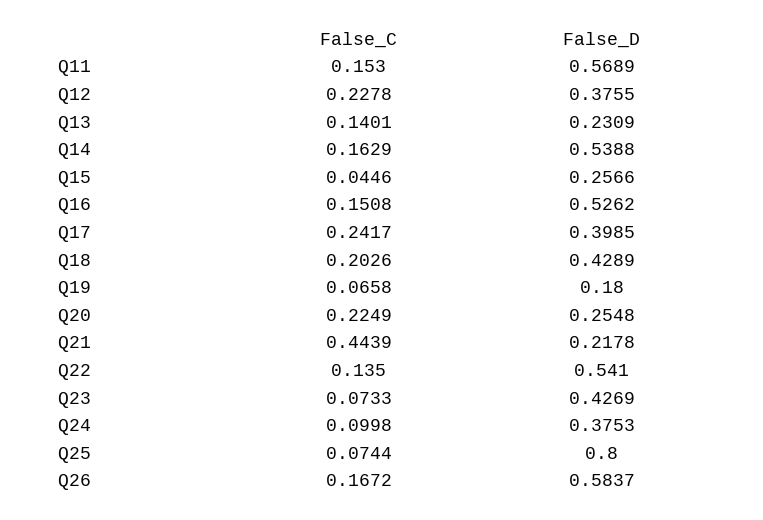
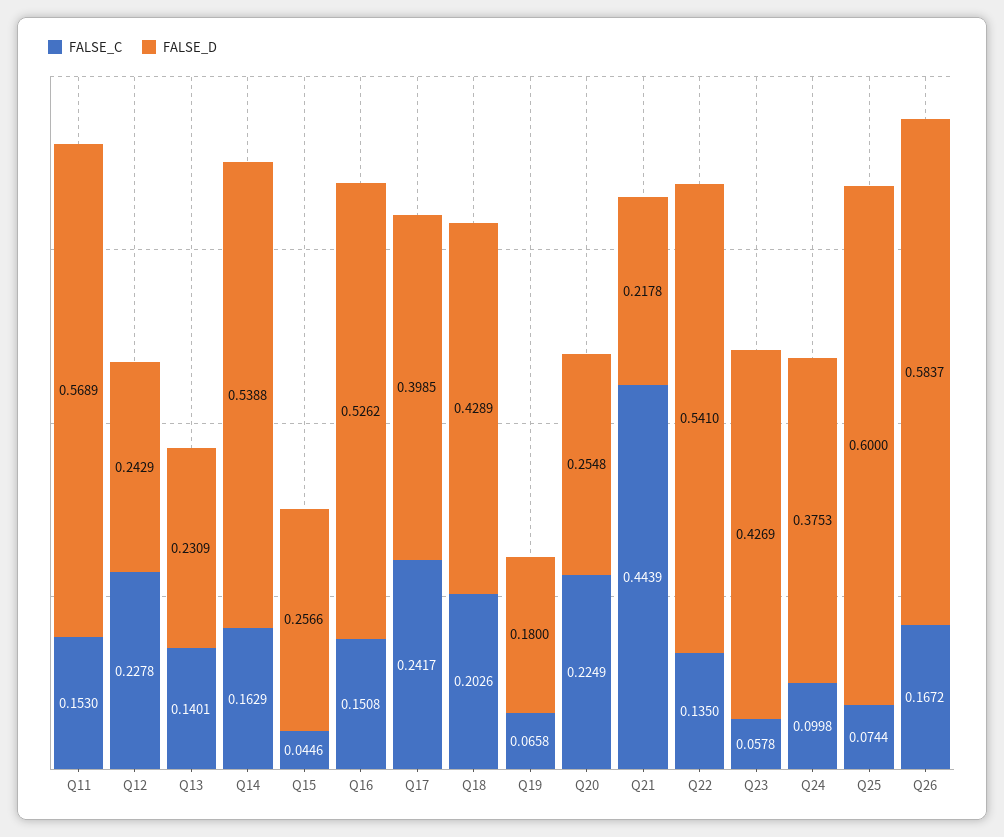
  {
    "False_C": {
      "Q11": 0.153,
      "Q12": 0.2278,
      "Q13": 0.1401,
      "Q14": 0.1629,
      "Q15": 0.0446,
      "Q16": 0.1508,
      "Q17": 0.2417,
      "Q18": 0.2026,
      "Q19": 0.0658,
      "Q20": 0.2249,
      "Q21": 0.4439,
      "Q22": 0.135,
-     "Q23": 0.0733,
+     "Q23": 0.0578,
      "Q24": 0.0998,
      "Q25": 0.0744,
      "Q26": 0.1672
    },
    "False_D": {
      "Q11": 0.5689,
-     "Q12": 0.3755,
+     "Q12": 0.2429,
      "Q13": 0.2309,
      "Q14": 0.5388,
      "Q15": 0.2566,
      "Q16": 0.5262,
      "Q17": 0.3985,
      "Q18": 0.4289,
      "Q19": 0.18,
      "Q20": 0.2548,
      "Q21": 0.2178,
      "Q22": 0.541,
      "Q23": 0.4269,
      "Q24": 0.3753,
-     "Q25": 0.8,
+     "Q25": 0.6,
      "Q26": 0.5837
    }
  }

